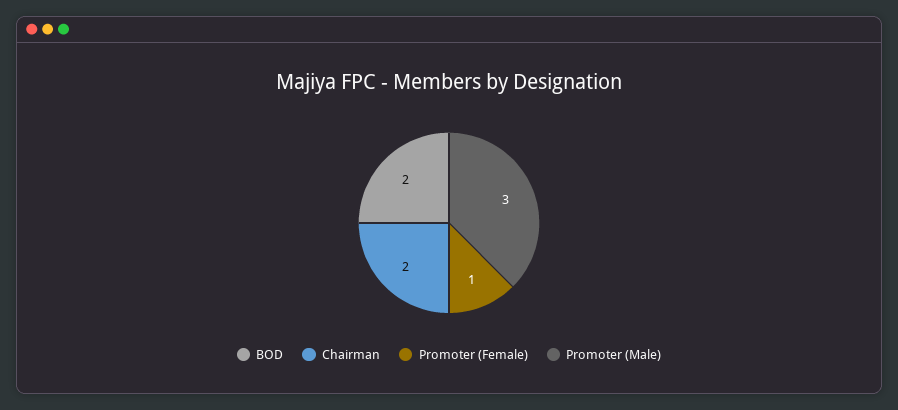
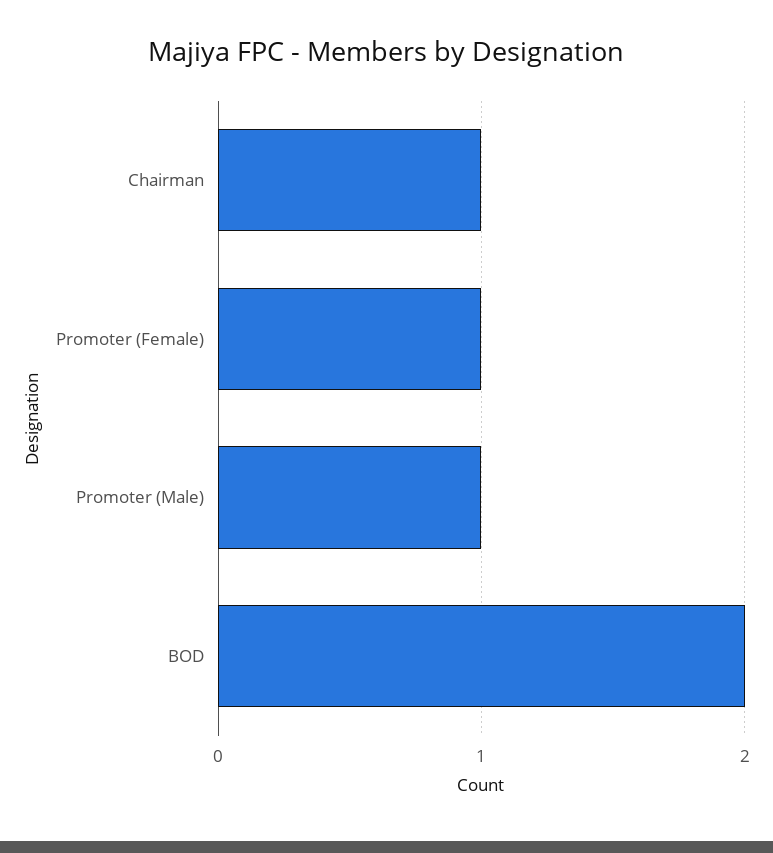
  {
    "BOD": 2,
-   "Chairman": 2,
+   "Chairman": 1,
    "Promoter (Female)": 1,
-   "Promoter (Male)": 3
+   "Promoter (Male)": 1
  }

